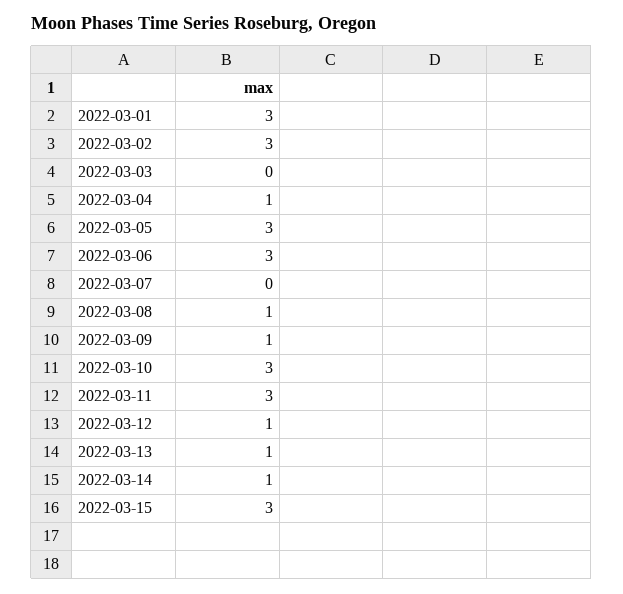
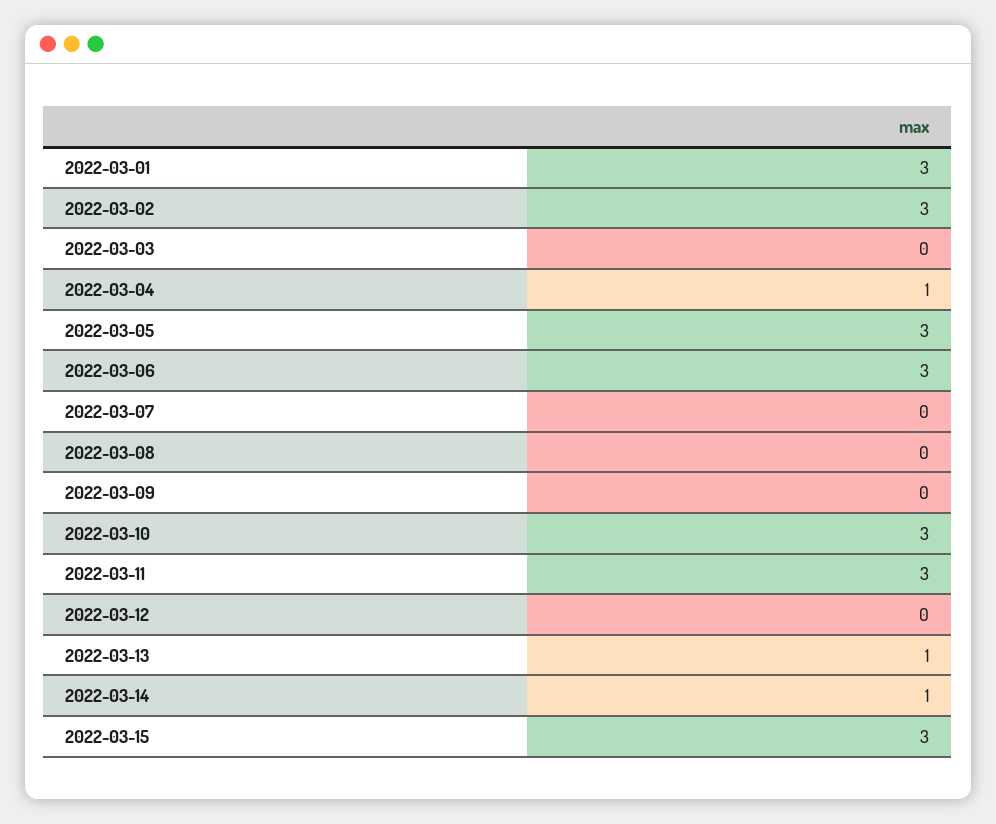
  {
    "2022-03-01": 3,
    "2022-03-02": 3,
    "2022-03-03": 0,
    "2022-03-04": 1,
    "2022-03-05": 3,
    "2022-03-06": 3,
    "2022-03-07": 0,
-   "2022-03-08": 1,
+   "2022-03-08": 0,
-   "2022-03-09": 1,
+   "2022-03-09": 0,
    "2022-03-10": 3,
    "2022-03-11": 3,
-   "2022-03-12": 1,
+   "2022-03-12": 0,
    "2022-03-13": 1,
    "2022-03-14": 1,
    "2022-03-15": 3
  }

